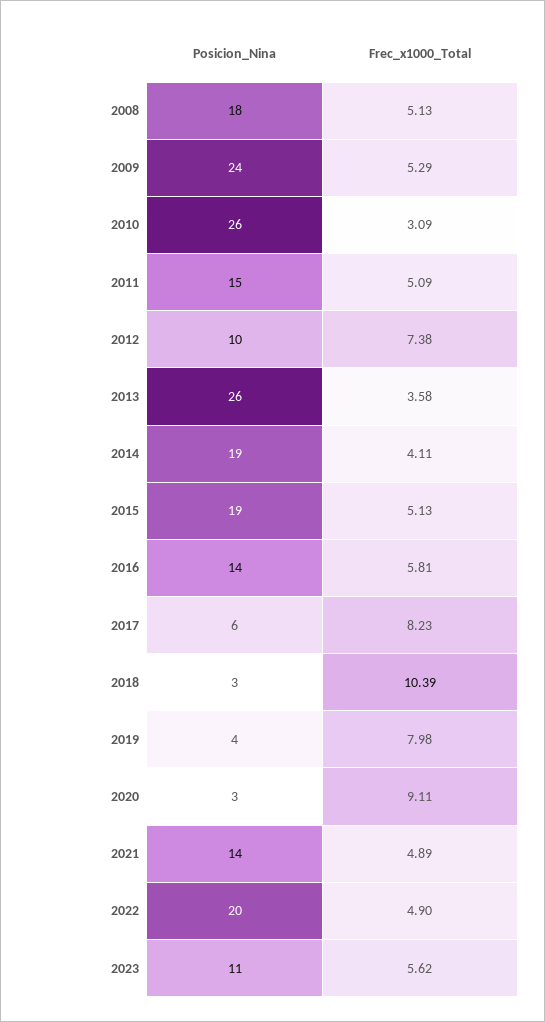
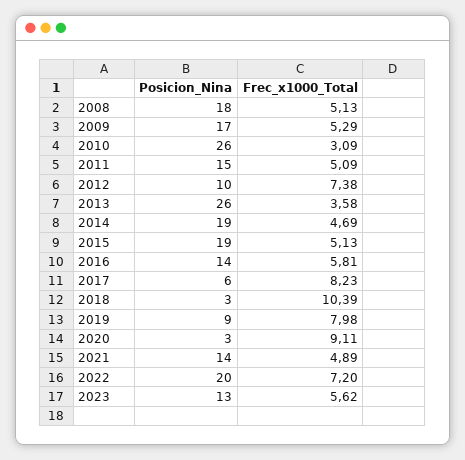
  {
    "Posicion_Nina": {
      "2008": 18,
-     "2009": 24,
+     "2009": 17,
      "2010": 26,
      "2011": 15,
      "2012": 10,
      "2013": 26,
      "2014": 19,
      "2015": 19,
      "2016": 14,
      "2017": 6,
      "2018": 3,
-     "2019": 4,
+     "2019": 9,
      "2020": 3,
      "2021": 14,
      "2022": 20,
-     "2023": 11
+     "2023": 13
    },
    "Frec_x1000_Total": {
      "2008": 5.13,
      "2009": 5.29,
      "2010": 3.09,
      "2011": 5.09,
      "2012": 7.38,
      "2013": 3.58,
-     "2014": 4.11,
+     "2014": 4.69,
      "2015": 5.13,
      "2016": 5.81,
      "2017": 8.23,
      "2018": 10.39,
      "2019": 7.98,
      "2020": 9.11,
      "2021": 4.89,
-     "2022": 4.9,
+     "2022": 7.2,
      "2023": 5.62
    }
  }

